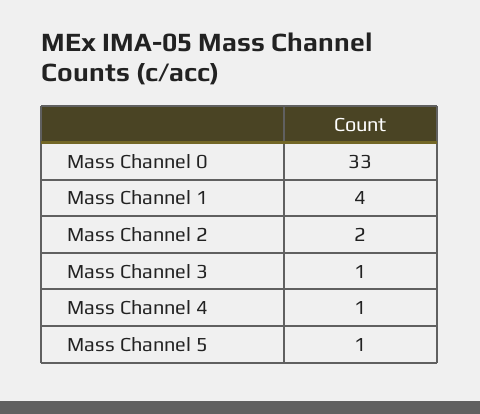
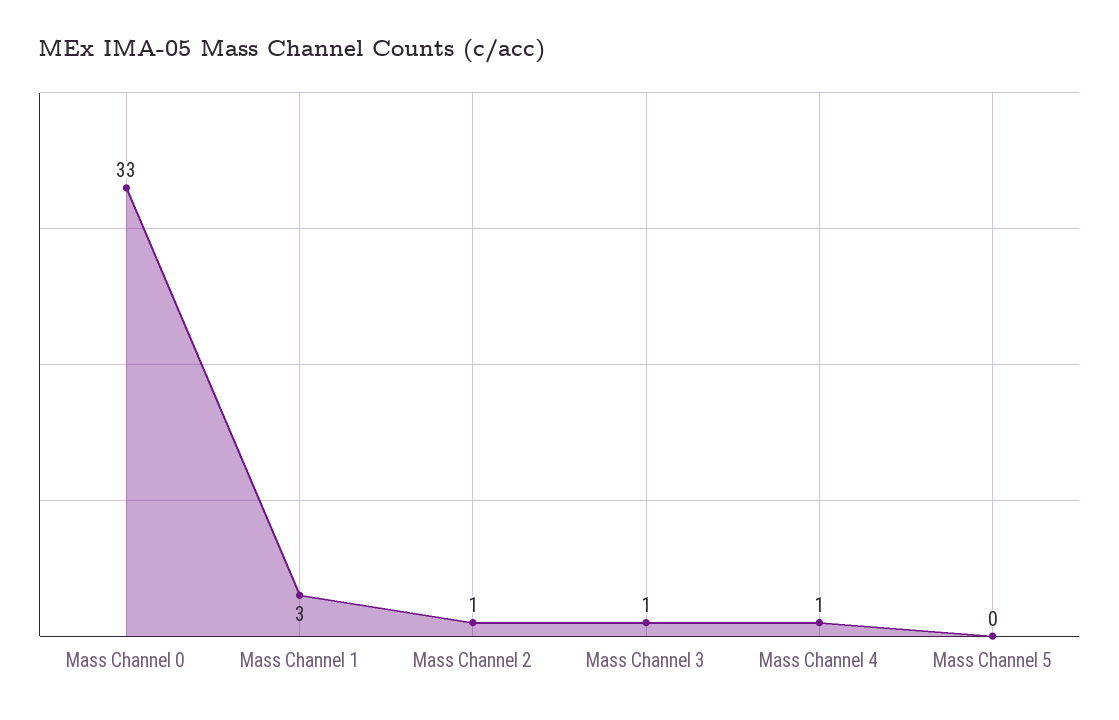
  {
    "Mass Channel 0": 33,
-   "Mass Channel 1": 4,
+   "Mass Channel 1": 3,
-   "Mass Channel 2": 2,
+   "Mass Channel 2": 1,
    "Mass Channel 3": 1,
    "Mass Channel 4": 1,
-   "Mass Channel 5": 1
+   "Mass Channel 5": 0
  }

